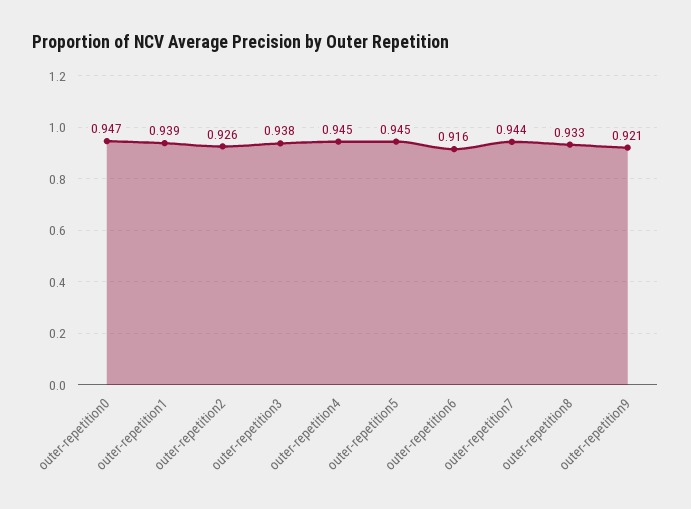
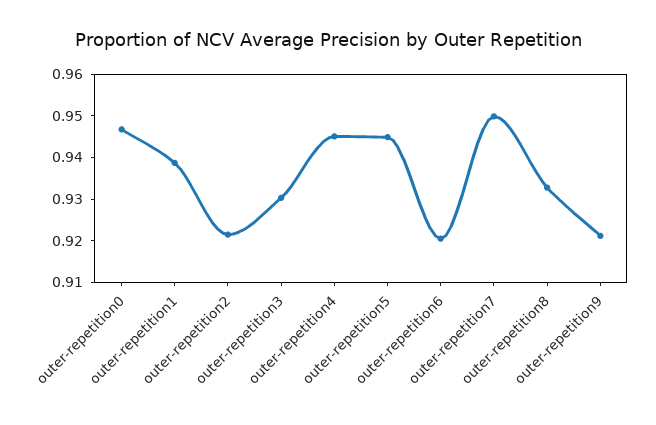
  {
    "outer-repetition0": 0.947,
    "outer-repetition1": 0.939,
-   "outer-repetition2": 0.926,
+   "outer-repetition2": 0.922,
-   "outer-repetition3": 0.938,
+   "outer-repetition3": 0.93,
    "outer-repetition4": 0.945,
    "outer-repetition5": 0.945,
-   "outer-repetition6": 0.916,
+   "outer-repetition6": 0.92,
-   "outer-repetition7": 0.944,
+   "outer-repetition7": 0.95,
    "outer-repetition8": 0.933,
    "outer-repetition9": 0.921
  }

